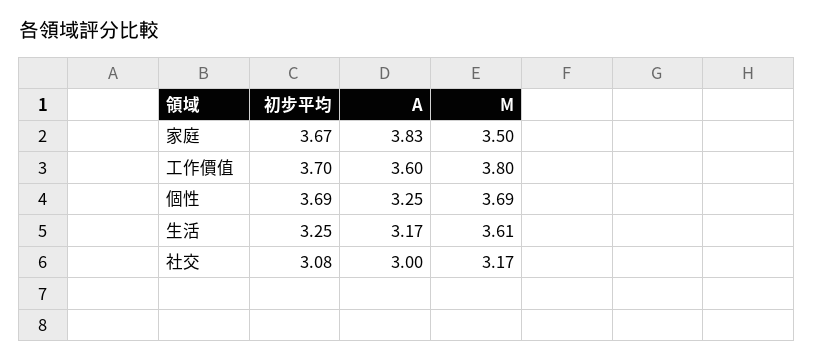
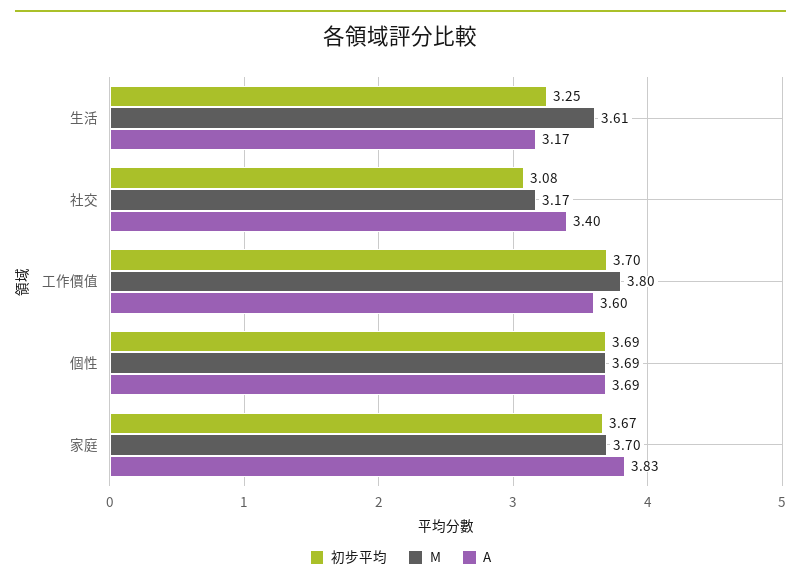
  {
    "初步平均": {
      "家庭": 3.67,
      "工作價值": 3.7,
      "個性": 3.69,
      "生活": 3.25,
      "社交": 3.08
    },
    "A": {
      "家庭": 3.83,
      "工作價值": 3.6,
-     "個性": 3.25,
+     "個性": 3.69,
      "生活": 3.17,
-     "社交": 3
+     "社交": 3.4
    },
    "M": {
-     "家庭": 3.5,
+     "家庭": 3.7,
      "工作價值": 3.8,
      "個性": 3.69,
      "生活": 3.61,
      "社交": 3.17
    }
  }

